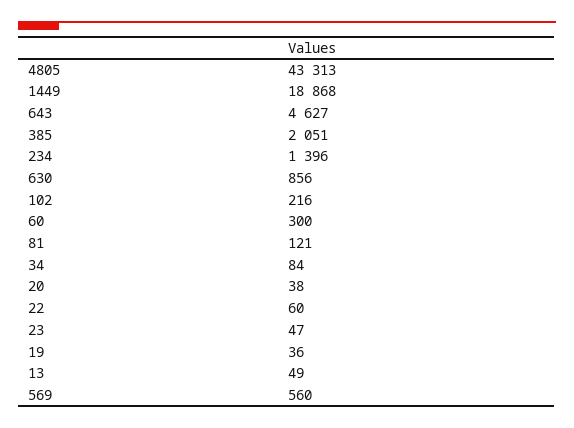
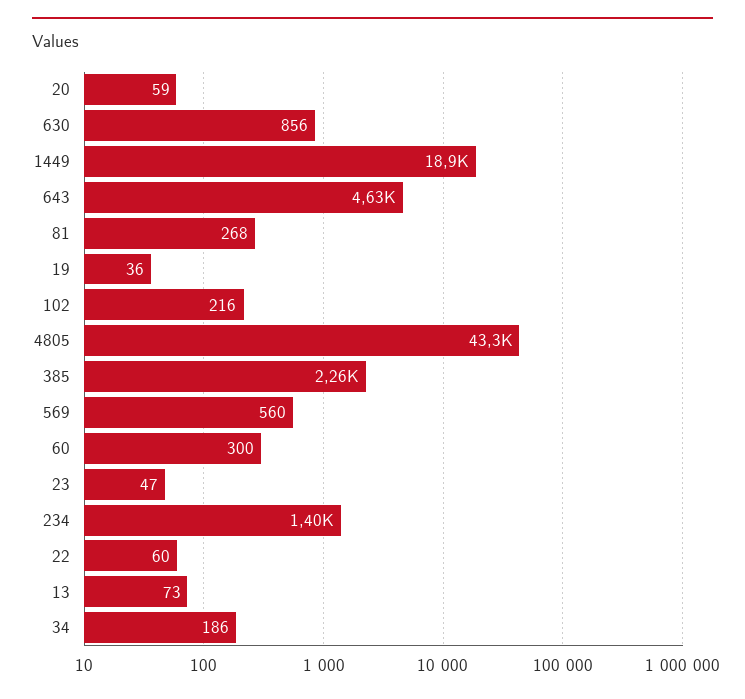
  {
    "4805": 43313,
    "1449": 18868,
    "643": 4627,
-   "385": 2051,
+   "385": 2260,
    "234": 1396,
    "630": 856,
    "102": 216,
    "60": 300,
-   "81": 121,
+   "81": 268,
-   "34": 84,
+   "34": 186,
-   "20": 38,
+   "20": 59,
    "22": 60,
    "23": 47,
    "19": 36,
-   "13": 49,
+   "13": 73,
    "569": 560
  }

